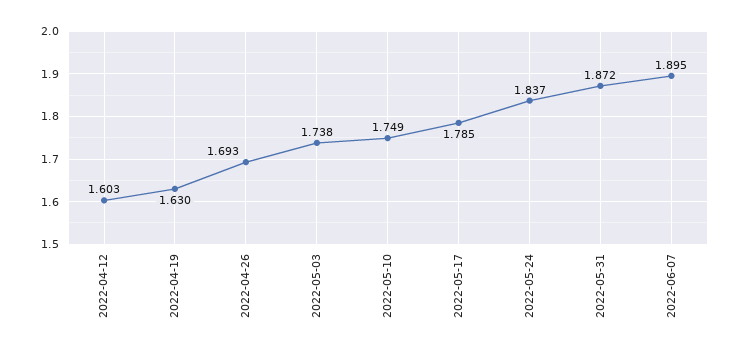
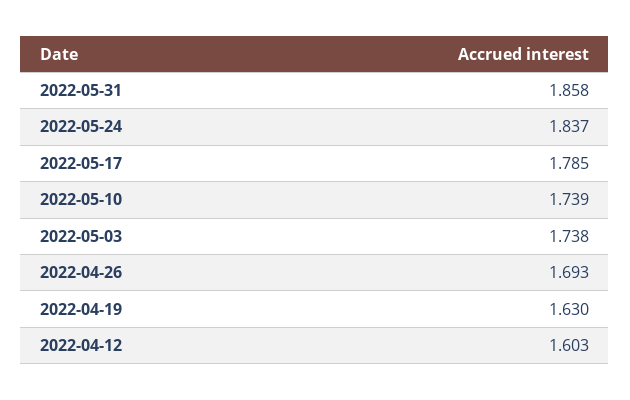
  {
    "2022-04-12": 1.603,
    "2022-04-19": 1.63,
    "2022-04-26": 1.693,
    "2022-05-03": 1.738,
-   "2022-05-10": 1.749,
+   "2022-05-10": 1.739,
    "2022-05-17": 1.785,
    "2022-05-24": 1.837,
-   "2022-05-31": 1.872,
+   "2022-05-31": 1.858
-   "2022-06-07": 1.895
  }

